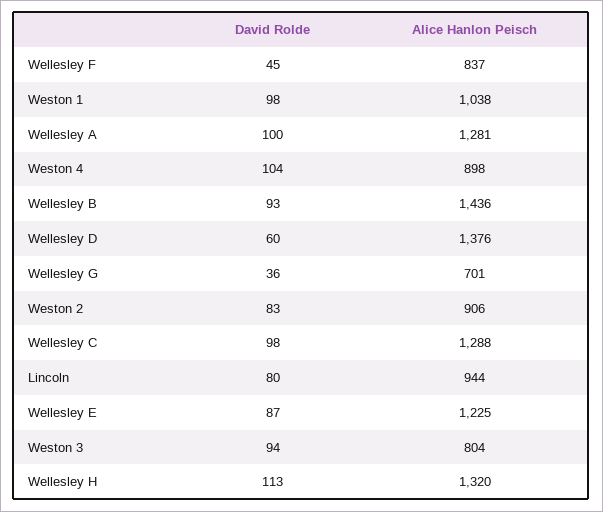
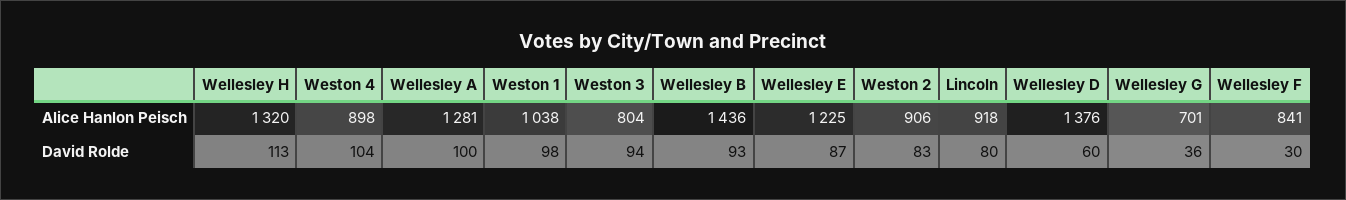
  {
    "David Rolde": {
-     "Wellesley F": 45,
+     "Wellesley F": 30,
      "Weston 1": 98,
      "Wellesley A": 100,
      "Weston 4": 104,
      "Wellesley B": 93,
      "Wellesley D": 60,
      "Wellesley G": 36,
      "Weston 2": 83,
-     "Wellesley C": 98,
      "Lincoln": 80,
      "Wellesley E": 87,
      "Weston 3": 94,
      "Wellesley H": 113
    },
    "Alice Hanlon Peisch": {
-     "Wellesley F": 837,
+     "Wellesley F": 841,
      "Weston 1": 1038,
      "Wellesley A": 1281,
      "Weston 4": 898,
      "Wellesley B": 1436,
      "Wellesley D": 1376,
      "Wellesley G": 701,
      "Weston 2": 906,
-     "Wellesley C": 1288,
-     "Lincoln": 944,
+     "Lincoln": 918,
      "Wellesley E": 1225,
      "Weston 3": 804,
      "Wellesley H": 1320
    }
  }

